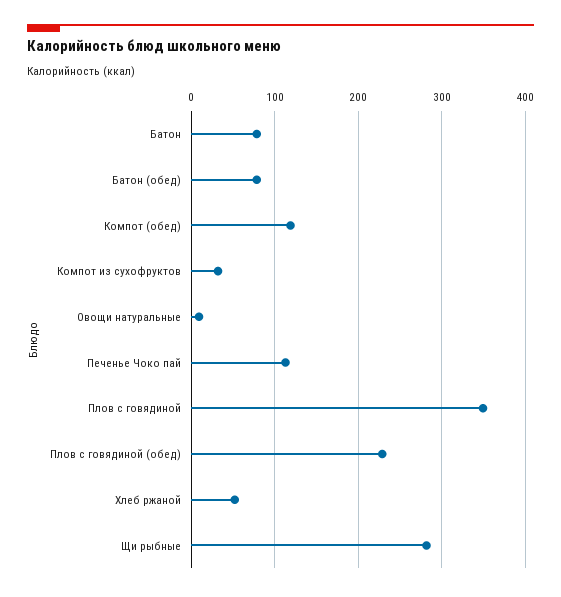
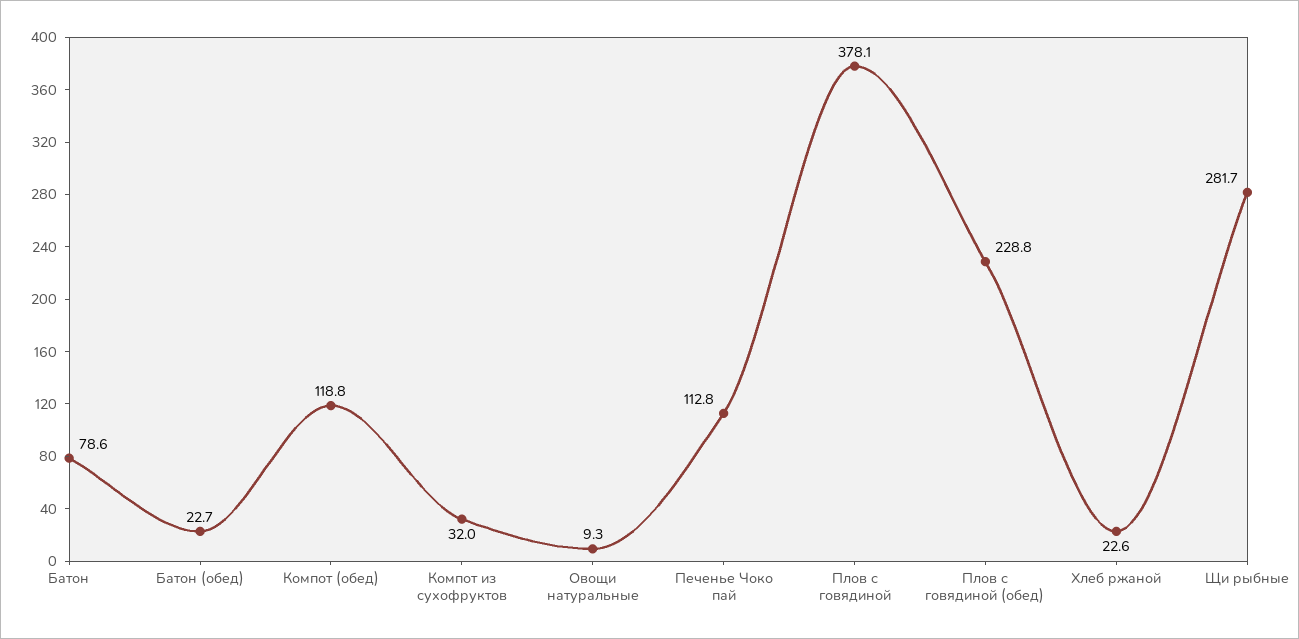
  {
    "Батон": 78.6,
-   "Батон (обед)": 80,
+   "Батон (обед)": 22.7,
    "Компот (обед)": 118.8,
    "Компот из сухофруктов": 32,
    "Овощи натуральные": 9.3,
    "Печенье Чоко пай": 112.8,
-   "Плов с говядиной": 350,
+   "Плов с говядиной": 378.1,
    "Плов с говядиной (обед)": 228.8,
-   "Хлеб ржаной": 50,
+   "Хлеб ржаной": 22.6,
    "Щи рыбные": 281.7
  }

